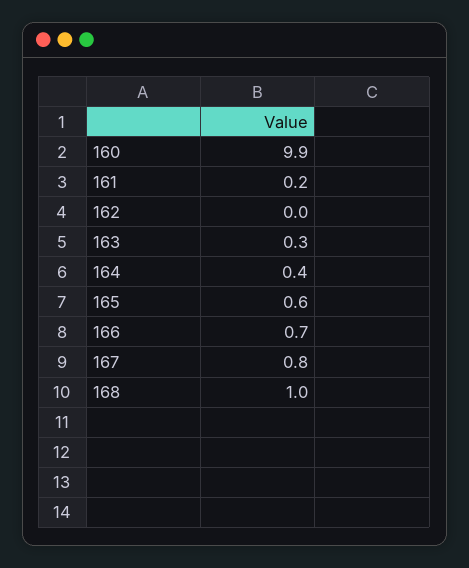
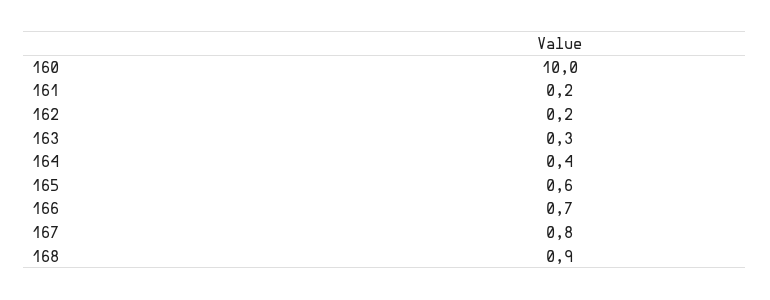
  {
-   "160": 9.9,
+   "160": 10,
    "161": 0.2,
-   "162": 0,
+   "162": 0.2,
    "163": 0.3,
    "164": 0.4,
    "165": 0.6,
    "166": 0.7,
    "167": 0.8,
-   "168": 1
+   "168": 0.9
  }

